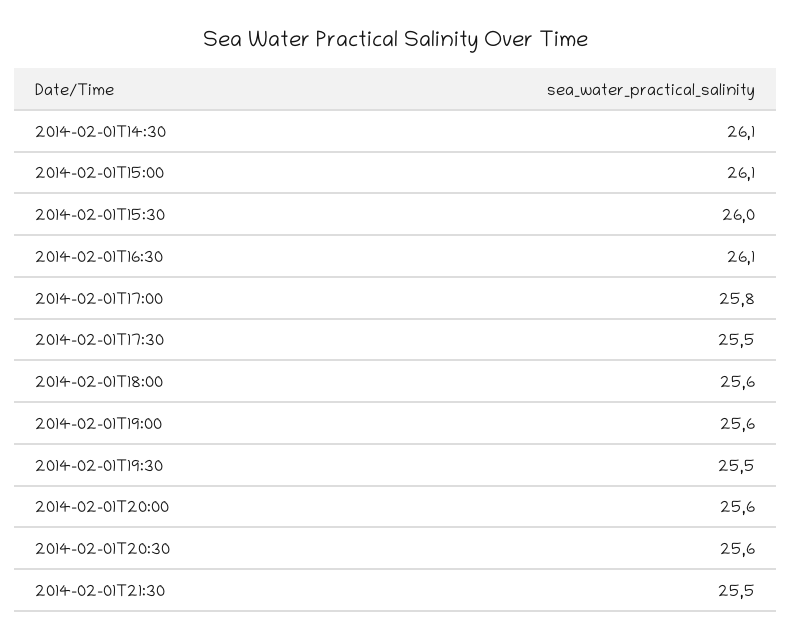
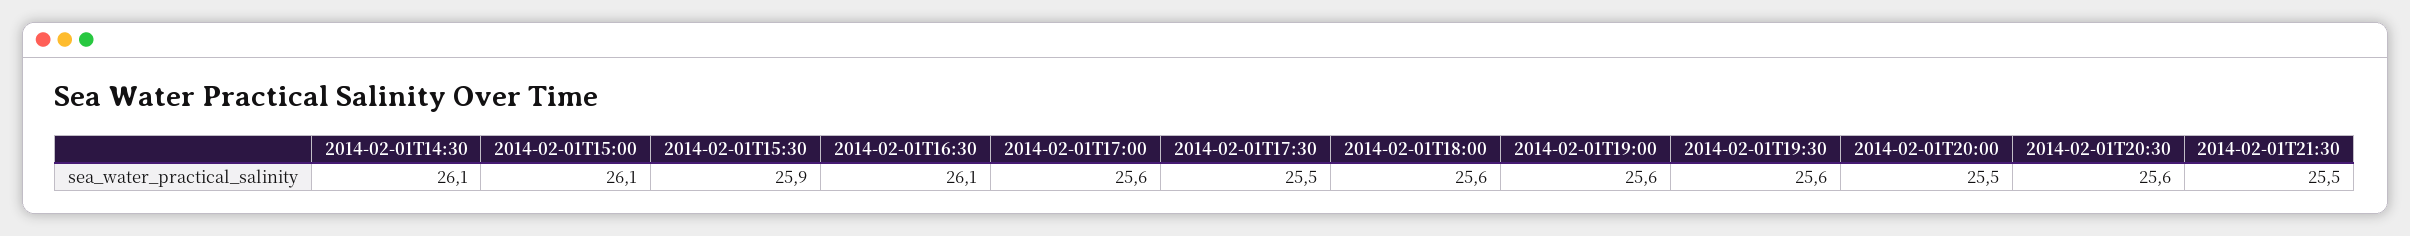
  {
    "2014-02-01T14:30": 26.1,
    "2014-02-01T15:00": 26.1,
-   "2014-02-01T15:30": 26,
+   "2014-02-01T15:30": 25.9,
    "2014-02-01T16:30": 26.1,
-   "2014-02-01T17:00": 25.8,
+   "2014-02-01T17:00": 25.6,
    "2014-02-01T17:30": 25.5,
    "2014-02-01T18:00": 25.6,
    "2014-02-01T19:00": 25.6,
-   "2014-02-01T19:30": 25.5,
+   "2014-02-01T19:30": 25.6,
-   "2014-02-01T20:00": 25.6,
+   "2014-02-01T20:00": 25.5,
    "2014-02-01T20:30": 25.6,
    "2014-02-01T21:30": 25.5
  }

